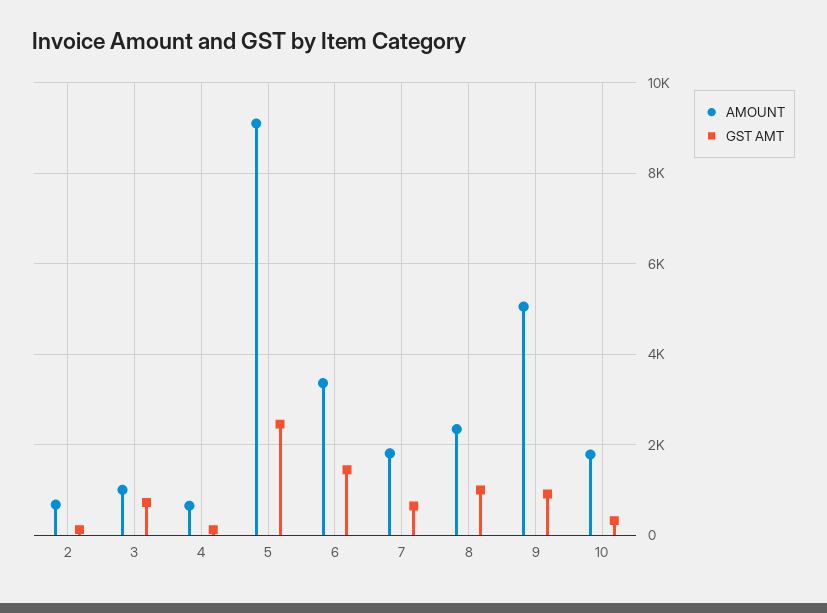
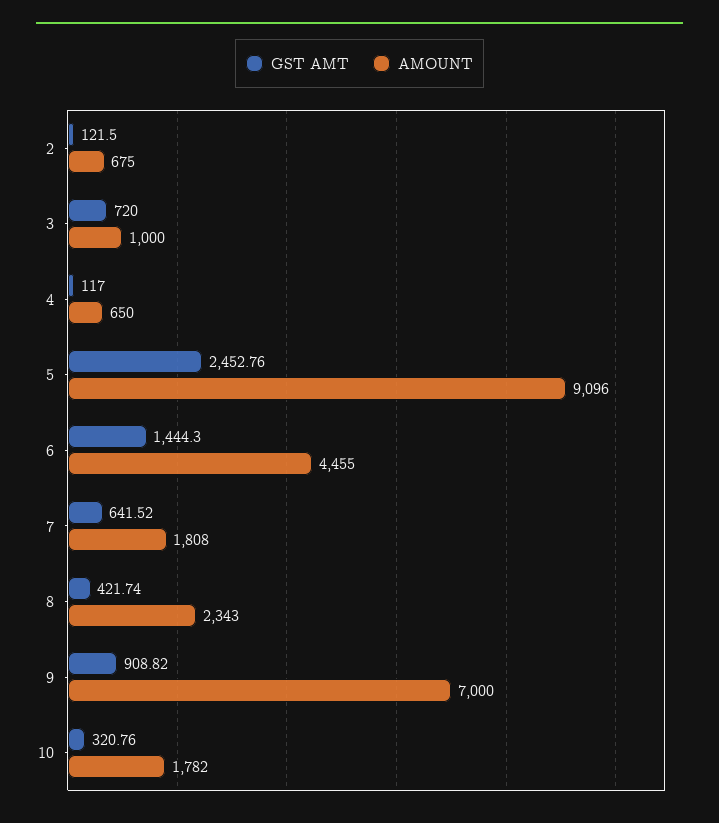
  {
    "AMOUNT": {
      "2": 675,
      "3": 1000,
      "4": 650,
      "5": 9096,
-     "6": 3400,
+     "6": 4455,
      "7": 1808,
      "8": 2343,
-     "9": 5000,
+     "9": 7000,
      "10": 1782
    },
    "GST AMT": {
      "2": 121.5,
      "3": 720,
      "4": 117,
      "5": 2452.76,
      "6": 1444.3,
      "7": 641.52,
-     "8": 1000,
+     "8": 421.74,
      "9": 908.82,
      "10": 320.76
    }
  }

